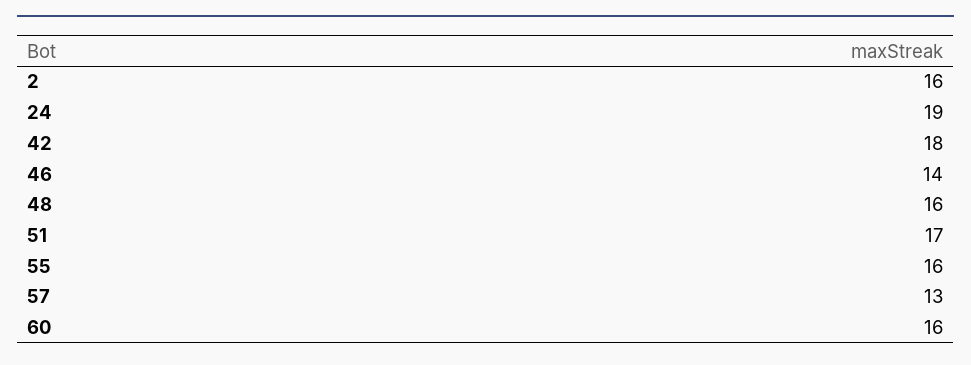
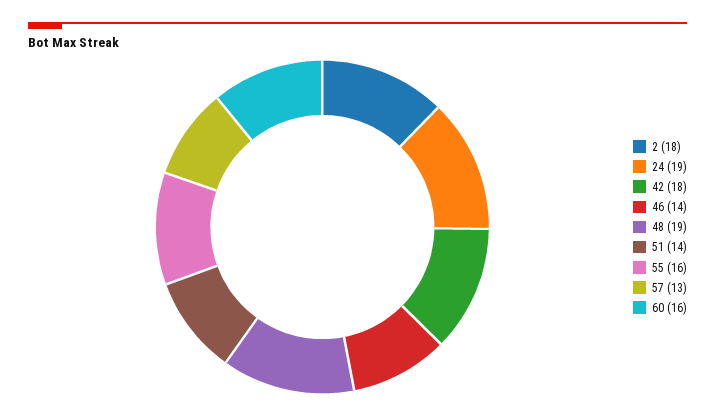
  {
-   "2": 16,
+   "2": 18,
    "24": 19,
    "42": 18,
    "46": 14,
-   "48": 16,
+   "48": 19,
-   "51": 17,
+   "51": 14,
    "55": 16,
    "57": 13,
    "60": 16
  }

